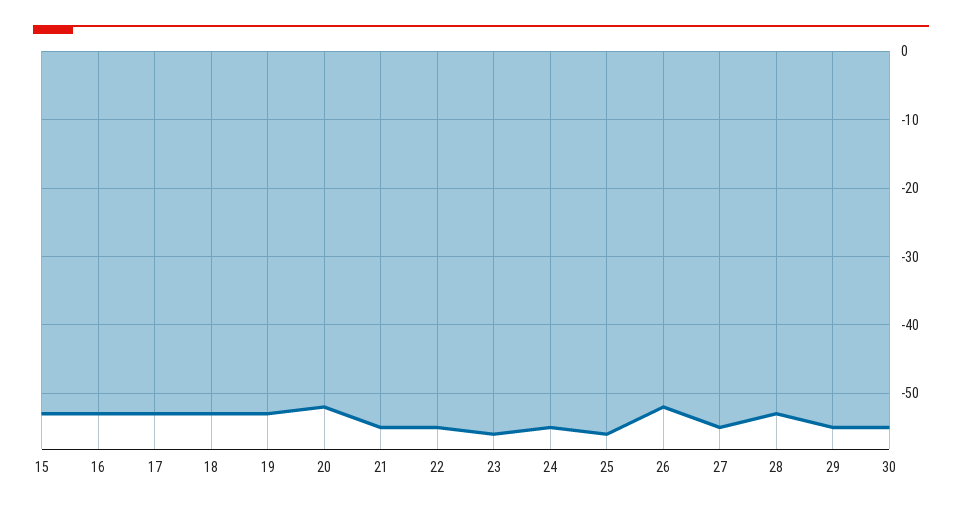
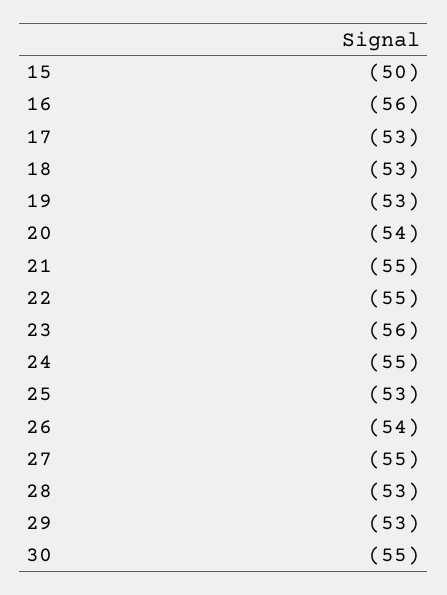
  {
-   "15": -53,
+   "15": -50,
-   "16": -53,
+   "16": -56,
    "17": -53,
    "18": -53,
    "19": -53,
-   "20": -52,
+   "20": -54,
    "21": -55,
    "22": -55,
    "23": -56,
    "24": -55,
-   "25": -56,
+   "25": -53,
-   "26": -52,
+   "26": -54,
    "27": -55,
    "28": -53,
-   "29": -55,
+   "29": -53,
    "30": -55
  }

